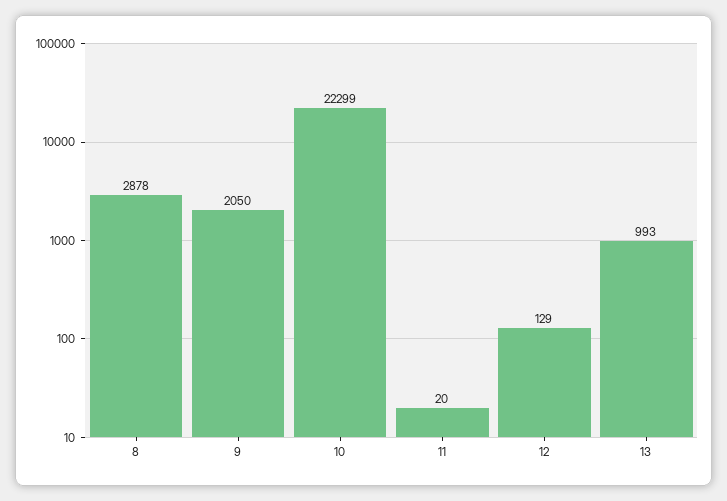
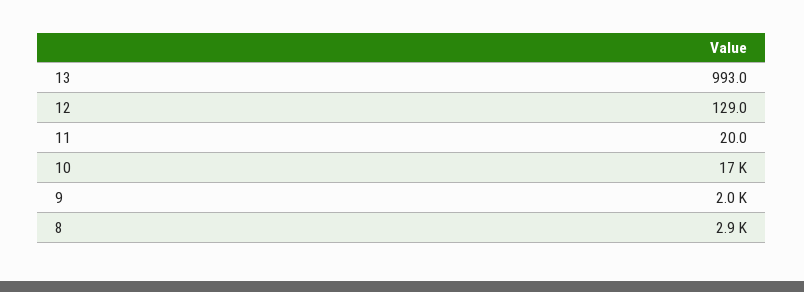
  {
    "8": 2878,
    "9": 2050,
-   "10": 22299,
+   "10": 17000,
    "11": 20,
    "12": 129,
    "13": 993
  }

